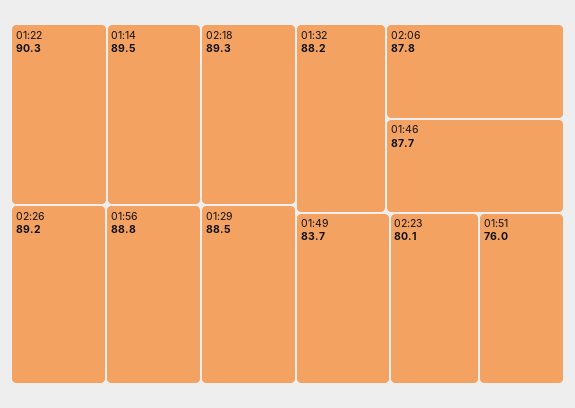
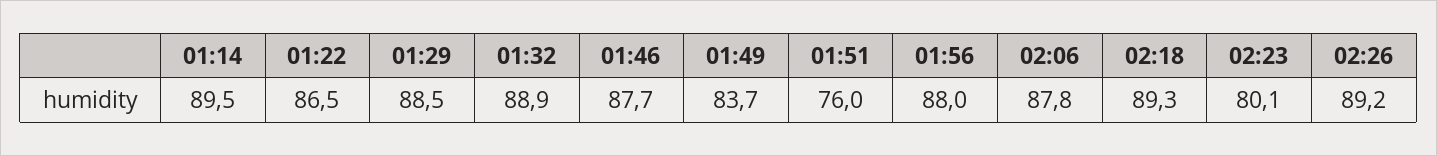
  {
-   "01:22": 90.3,
+   "01:22": 86.5,
    "01:14": 89.5,
    "02:18": 89.3,
    "02:26": 89.2,
-   "01:56": 88.8,
+   "01:56": 88,
    "01:29": 88.5,
-   "01:32": 88.2,
+   "01:32": 88.9,
    "02:06": 87.8,
    "01:46": 87.7,
    "01:49": 83.7,
    "02:23": 80.1,
    "01:51": 76
  }

